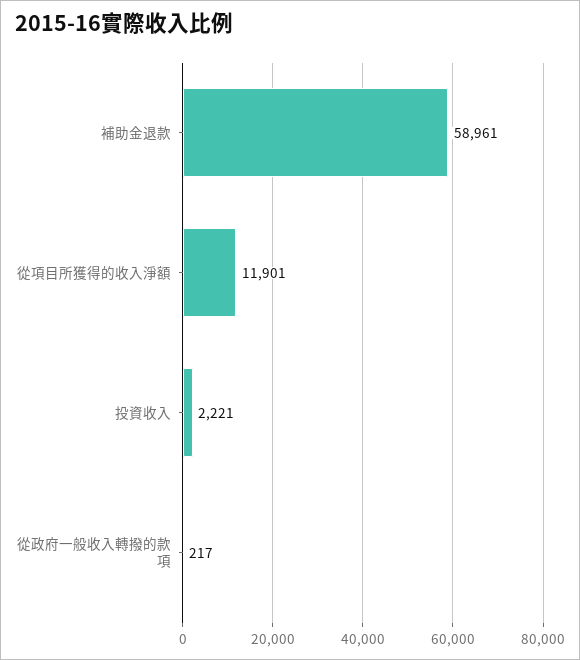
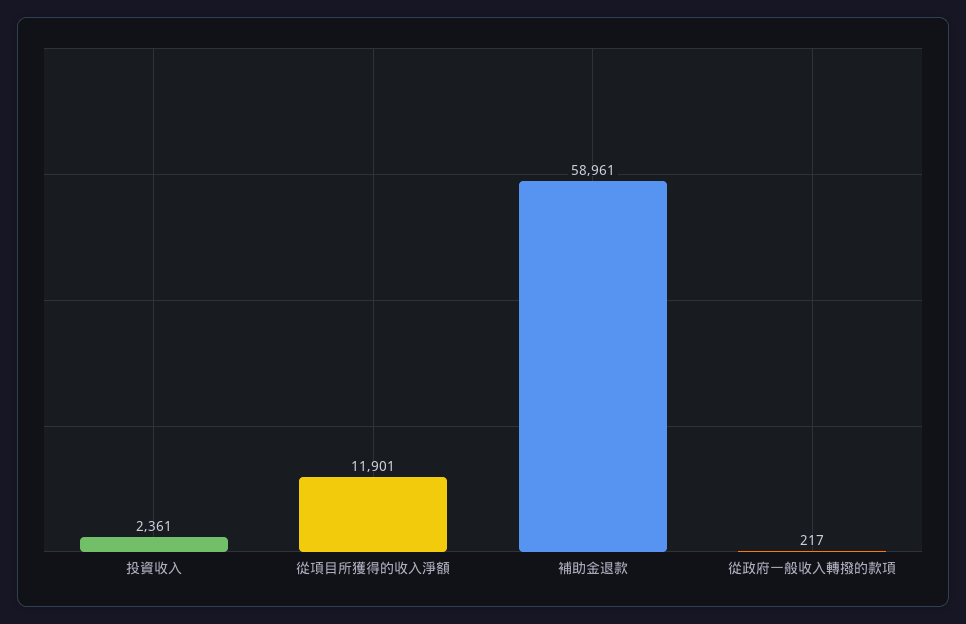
  {
    "補助金退款": 58961,
    "從項目所獲得的收入淨額": 11901,
-   "投資收入": 2221,
+   "投資收入": 2361,
    "從政府一般收入轉撥的款項": 217
  }

